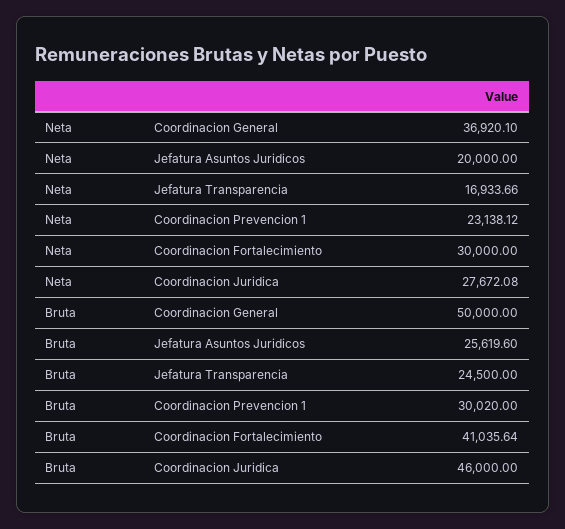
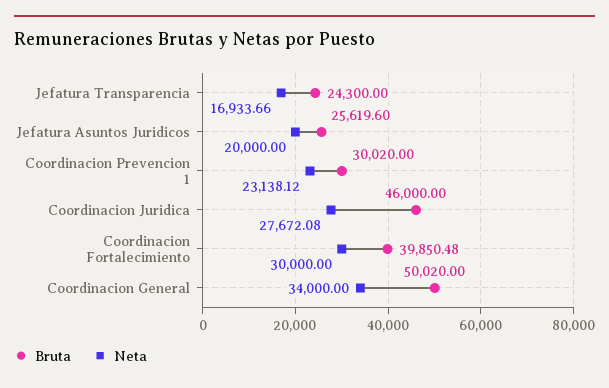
  {
    "Neta": {
-     "Coordinacion General": 36920.1,
+     "Coordinacion General": 34000,
      "Jefatura Asuntos Juridicos": 20000,
      "Jefatura Transparencia": 16933.66,
      "Coordinacion Prevencion 1": 23138.12,
      "Coordinacion Fortalecimiento": 30000,
      "Coordinacion Juridica": 27672.08
    },
    "Bruta": {
-     "Coordinacion General": 50000,
+     "Coordinacion General": 50020,
      "Jefatura Asuntos Juridicos": 25619.6,
-     "Jefatura Transparencia": 24500,
+     "Jefatura Transparencia": 24300,
      "Coordinacion Prevencion 1": 30020,
-     "Coordinacion Fortalecimiento": 41035.64,
+     "Coordinacion Fortalecimiento": 39850.48,
      "Coordinacion Juridica": 46000
    }
  }

